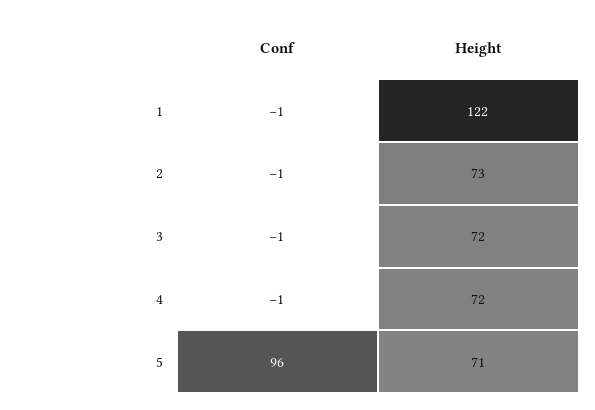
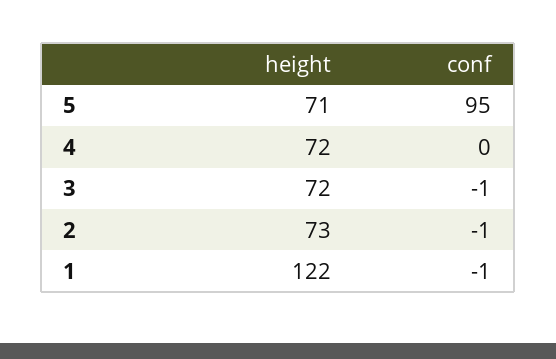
  {
    "Conf": {
      "1": -1,
      "2": -1,
      "3": -1,
-     "4": -1,
+     "4": 0,
-     "5": 96
+     "5": 95
    },
    "Height": {
      "1": 122,
      "2": 73,
      "3": 72,
      "4": 72,
      "5": 71
    }
  }

